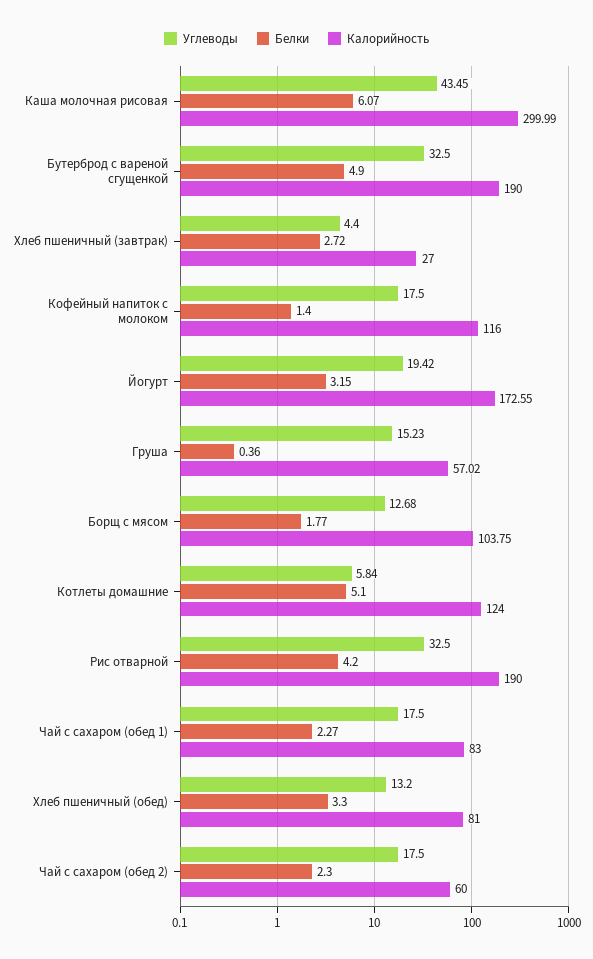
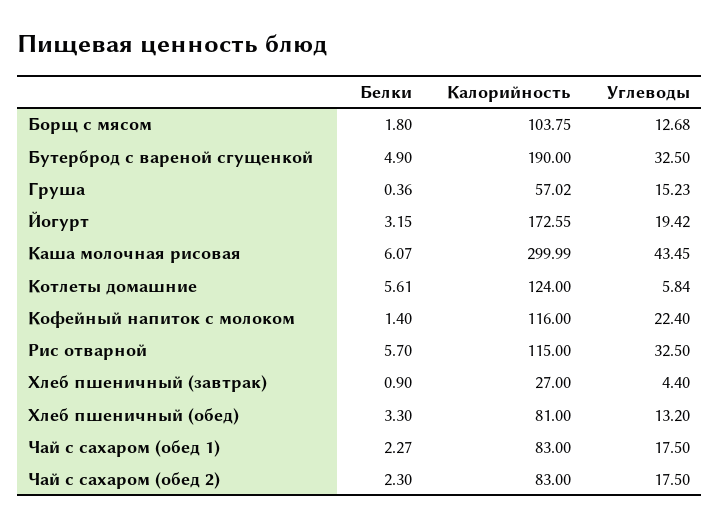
  {
    "Углеводы": {
      "Каша молочная рисовая": 43.45,
      "Бутерброд с вареной сгущенкой": 32.5,
      "Хлеб пшеничный (завтрак)": 4.4,
-     "Кофейный напиток с молоком": 17.5,
+     "Кофейный напиток с молоком": 22.4,
      "Йогурт": 19.42,
      "Груша": 15.23,
      "Борщ с мясом": 12.68,
      "Котлеты домашние": 5.84,
      "Рис отварной": 32.5,
      "Чай с сахаром (обед 1)": 17.5,
      "Хлеб пшеничный (обед)": 13.2,
      "Чай с сахаром (обед 2)": 17.5
    },
    "Белки": {
      "Каша молочная рисовая": 6.07,
      "Бутерброд с вареной сгущенкой": 4.9,
-     "Хлеб пшеничный (завтрак)": 2.72,
+     "Хлеб пшеничный (завтрак)": 0.9,
      "Кофейный напиток с молоком": 1.4,
      "Йогурт": 3.15,
      "Груша": 0.36,
-     "Борщ с мясом": 1.77,
+     "Борщ с мясом": 1.8,
-     "Котлеты домашние": 5.1,
+     "Котлеты домашние": 5.61,
-     "Рис отварной": 4.2,
+     "Рис отварной": 5.7,
      "Чай с сахаром (обед 1)": 2.27,
      "Хлеб пшеничный (обед)": 3.3,
      "Чай с сахаром (обед 2)": 2.3
    },
    "Калорийность": {
      "Каша молочная рисовая": 299.99,
      "Бутерброд с вареной сгущенкой": 190,
      "Хлеб пшеничный (завтрак)": 27,
      "Кофейный напиток с молоком": 116,
      "Йогурт": 172.55,
      "Груша": 57.02,
      "Борщ с мясом": 103.75,
      "Котлеты домашние": 124,
-     "Рис отварной": 190,
+     "Рис отварной": 115,
      "Чай с сахаром (обед 1)": 83,
      "Хлеб пшеничный (обед)": 81,
-     "Чай с сахаром (обед 2)": 60
+     "Чай с сахаром (обед 2)": 83
    }
  }

